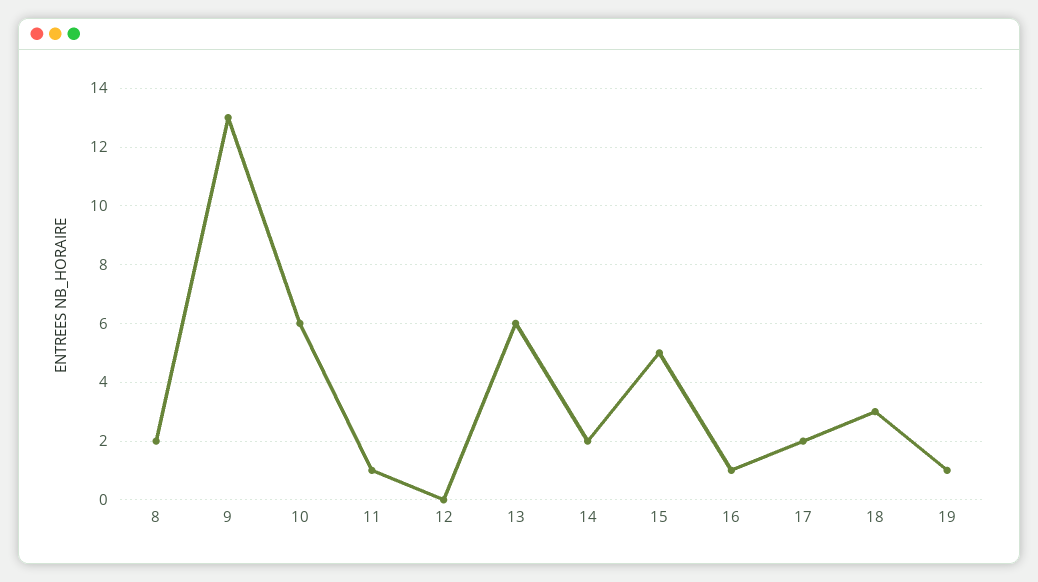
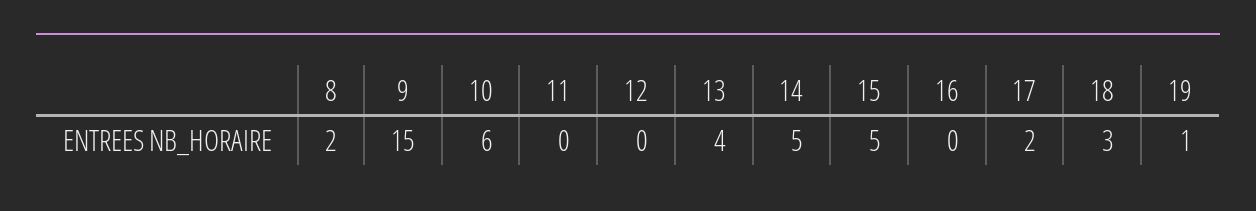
  {
    "8": 2,
-   "9": 13,
+   "9": 15,
    "10": 6,
-   "11": 1,
+   "11": 0,
    "12": 0,
-   "13": 6,
+   "13": 4,
-   "14": 2,
+   "14": 5,
    "15": 5,
-   "16": 1,
+   "16": 0,
    "17": 2,
    "18": 3,
    "19": 1
  }

